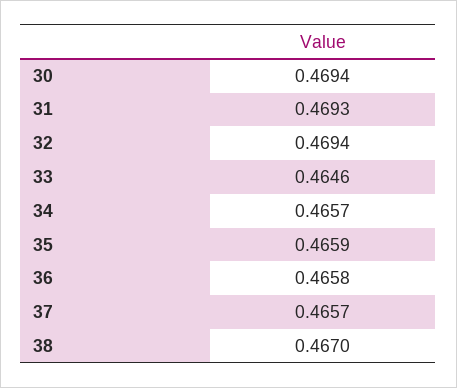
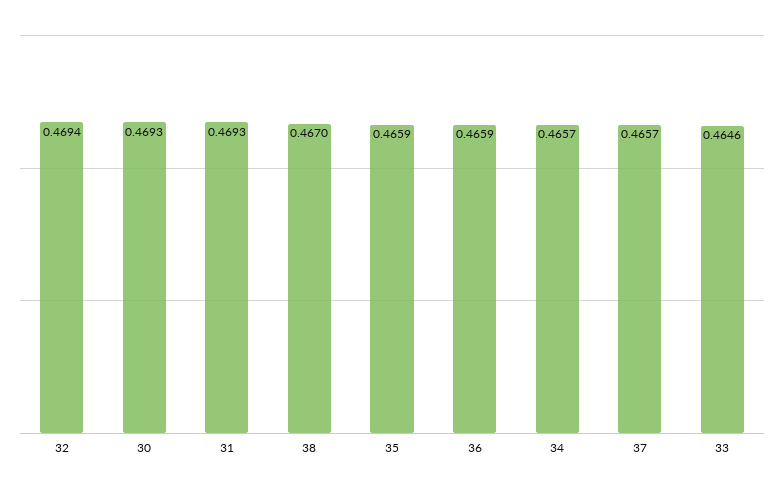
  {
-   "30": 0.4694,
+   "30": 0.4693,
    "31": 0.4693,
    "32": 0.4694,
    "33": 0.4646,
    "34": 0.4657,
    "35": 0.4659,
-   "36": 0.4658,
+   "36": 0.4659,
    "37": 0.4657,
    "38": 0.467
  }

